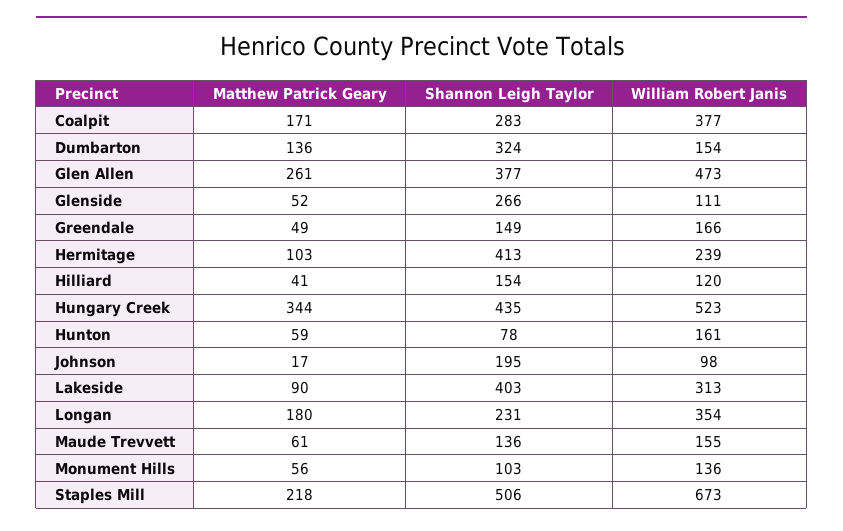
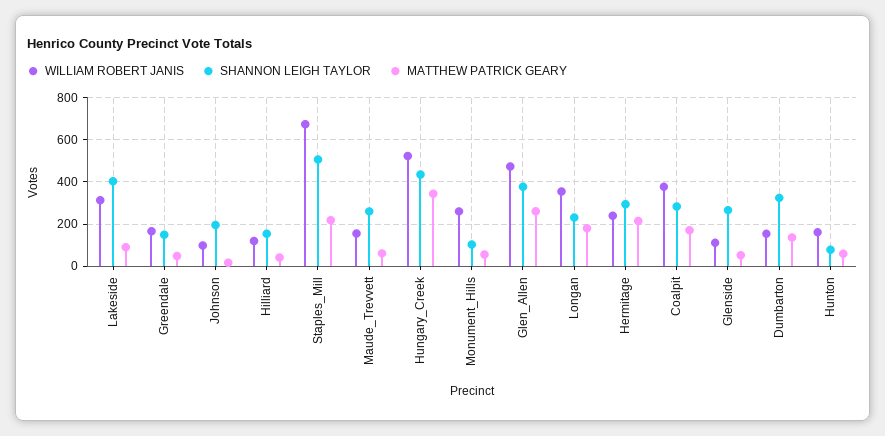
  {
    "Matthew Patrick Geary": {
      "Coalpit": 171,
      "Dumbarton": 136,
      "Glen Allen": 261,
      "Glenside": 52,
      "Greendale": 49,
-     "Hermitage": 103,
+     "Hermitage": 200,
      "Hilliard": 41,
      "Hungary Creek": 344,
      "Hunton": 59,
      "Johnson": 17,
      "Lakeside": 90,
      "Longan": 180,
      "Maude Trevvett": 61,
      "Monument Hills": 56,
      "Staples Mill": 218
    },
    "Shannon Leigh Taylor": {
      "Coalpit": 283,
      "Dumbarton": 324,
      "Glen Allen": 377,
      "Glenside": 266,
      "Greendale": 149,
-     "Hermitage": 413,
+     "Hermitage": 300,
      "Hilliard": 154,
      "Hungary Creek": 435,
      "Hunton": 78,
      "Johnson": 195,
      "Lakeside": 403,
      "Longan": 231,
-     "Maude Trevvett": 136,
+     "Maude Trevvett": 250,
      "Monument Hills": 103,
      "Staples Mill": 506
    },
    "William Robert Janis": {
      "Coalpit": 377,
      "Dumbarton": 154,
      "Glen Allen": 473,
      "Glenside": 111,
      "Greendale": 166,
      "Hermitage": 239,
      "Hilliard": 120,
      "Hungary Creek": 523,
      "Hunton": 161,
      "Johnson": 98,
      "Lakeside": 313,
      "Longan": 354,
      "Maude Trevvett": 155,
-     "Monument Hills": 136,
+     "Monument Hills": 250,
      "Staples Mill": 673
    }
  }

